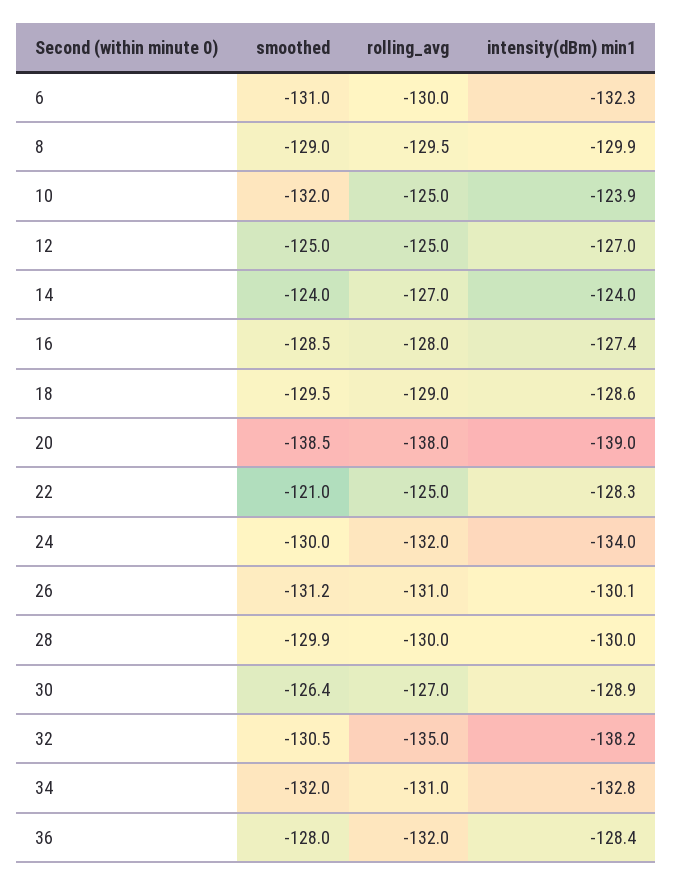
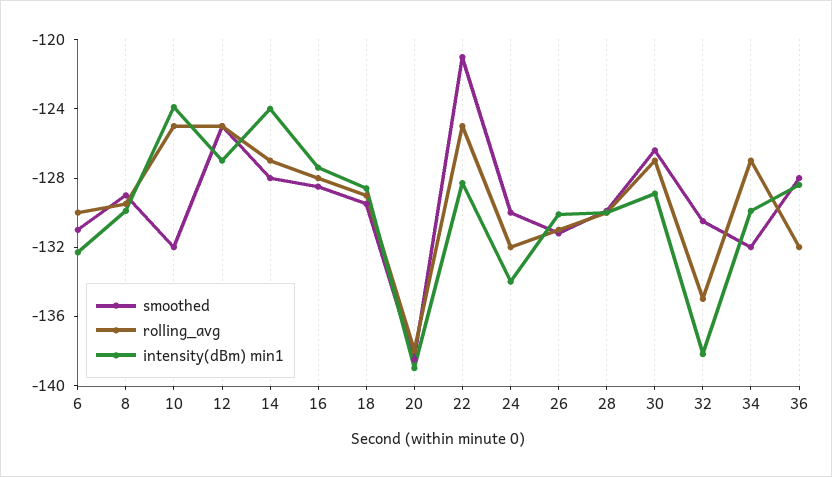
  {
    "smoothed": {
      "6": -131,
      "8": -129,
      "10": -132,
      "12": -125,
-     "14": -124,
+     "14": -128,
      "16": -128.5,
      "18": -129.5,
      "20": -138.5,
      "22": -121,
      "24": -130,
      "26": -131.2,
      "28": -129.9,
      "30": -126.4,
      "32": -130.5,
      "34": -132,
      "36": -128
    },
    "rolling_avg": {
      "6": -130,
      "8": -129.5,
      "10": -125,
      "12": -125,
      "14": -127,
      "16": -128,
      "18": -129,
      "20": -138,
      "22": -125,
      "24": -132,
      "26": -131,
      "28": -130,
      "30": -127,
      "32": -135,
-     "34": -131,
+     "34": -127,
      "36": -132
    },
    "intensity(dBm) min1": {
      "6": -132.3,
      "8": -129.9,
      "10": -123.9,
      "12": -127,
      "14": -124,
      "16": -127.4,
      "18": -128.6,
      "20": -139,
      "22": -128.3,
      "24": -134,
      "26": -130.1,
      "28": -130,
      "30": -128.9,
      "32": -138.2,
-     "34": -132.8,
+     "34": -130,
      "36": -128.4
    }
  }

